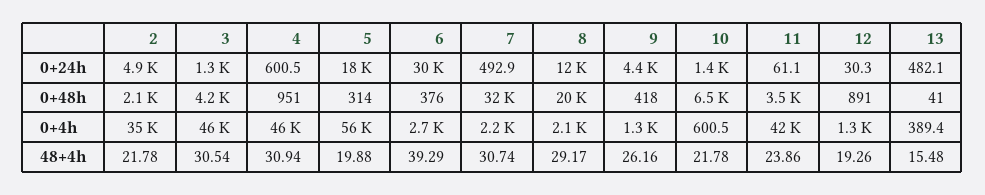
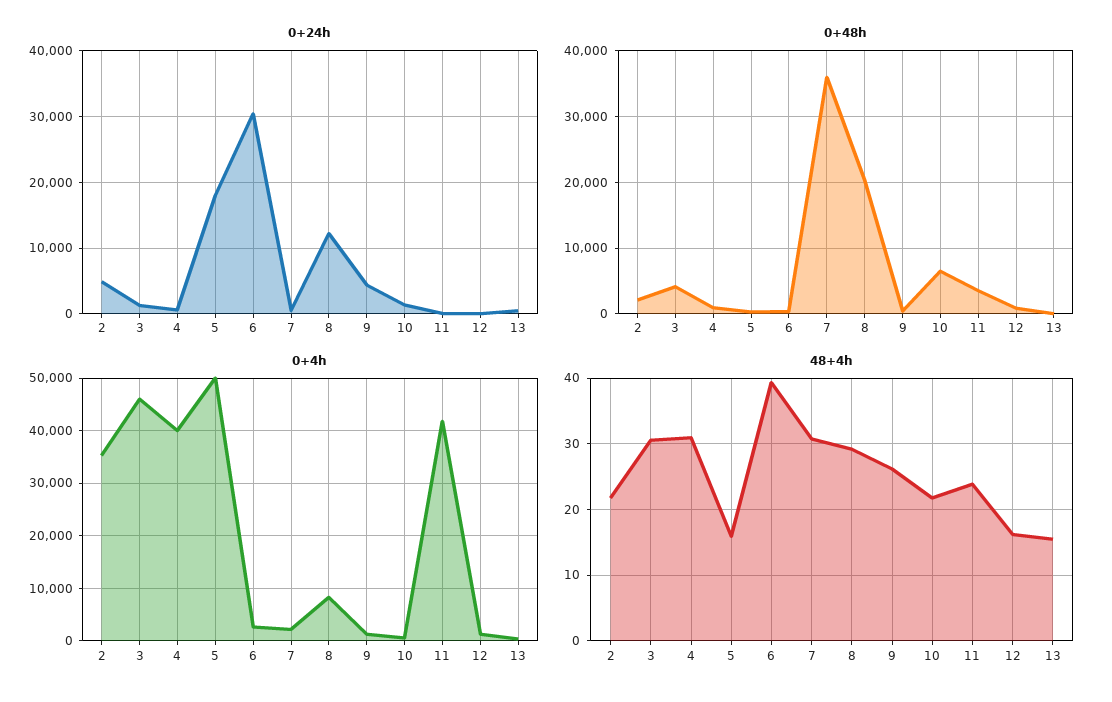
  {
    "0+24h": {
      "2": 4900,
      "3": 1300,
      "4": 600.5,
      "5": 18000,
      "6": 30000,
      "7": 492.9,
      "8": 12000,
      "9": 4400,
      "10": 1400,
      "11": 61.1,
      "12": 30.3,
      "13": 482.1
    },
    "0+48h": {
      "2": 2100,
      "3": 4200,
      "4": 951,
      "5": 314,
      "6": 376,
-     "7": 32000,
+     "7": 36000,
      "8": 20000,
      "9": 418,
      "10": 6500,
      "11": 3500,
      "12": 891,
      "13": 41
    },
    "0+4h": {
      "2": 35000,
      "3": 46000,
-     "4": 46000,
+     "4": 40000,
-     "5": 56000,
+     "5": 50000,
      "6": 2700,
      "7": 2200,
-     "8": 2100,
+     "8": 8000,
      "9": 1300,
      "10": 600.5,
      "11": 42000,
      "12": 1300,
      "13": 389.4
    },
    "48+4h": {
      "2": 21.78,
      "3": 30.54,
      "4": 30.94,
-     "5": 19.88,
+     "5": 16,
      "6": 39.29,
      "7": 30.74,
      "8": 29.17,
      "9": 26.16,
      "10": 21.78,
      "11": 23.86,
-     "12": 19.26,
+     "12": 16,
      "13": 15.48
    }
  }

